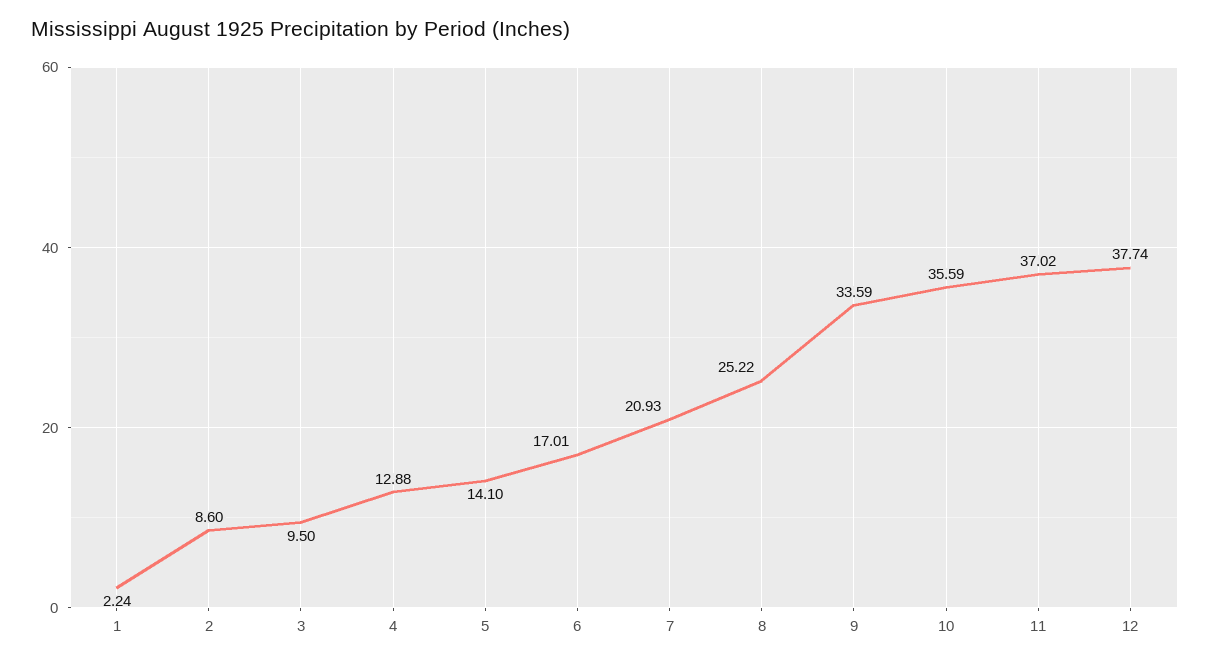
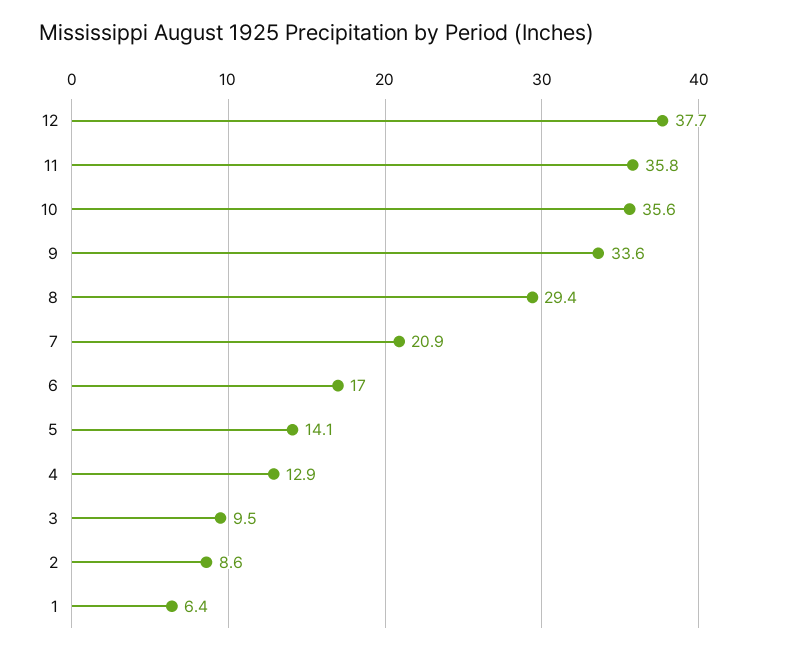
  {
-   "1": 2.24,
+   "1": 6.4,
    "2": 8.6,
    "3": 9.5,
    "4": 12.88,
    "5": 14.1,
    "6": 17.01,
    "7": 20.93,
-   "8": 25.22,
+   "8": 29.4,
    "9": 33.59,
    "10": 35.59,
-   "11": 37.02,
+   "11": 35.8,
    "12": 37.74
  }

